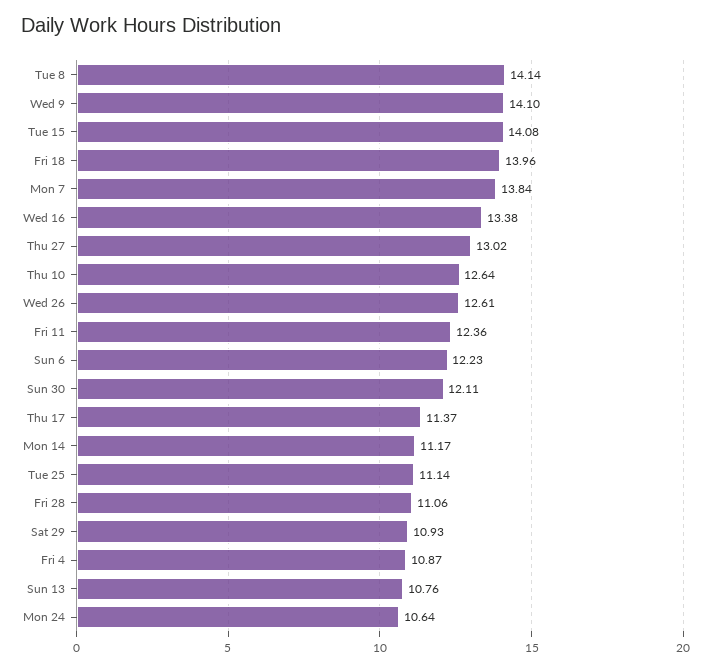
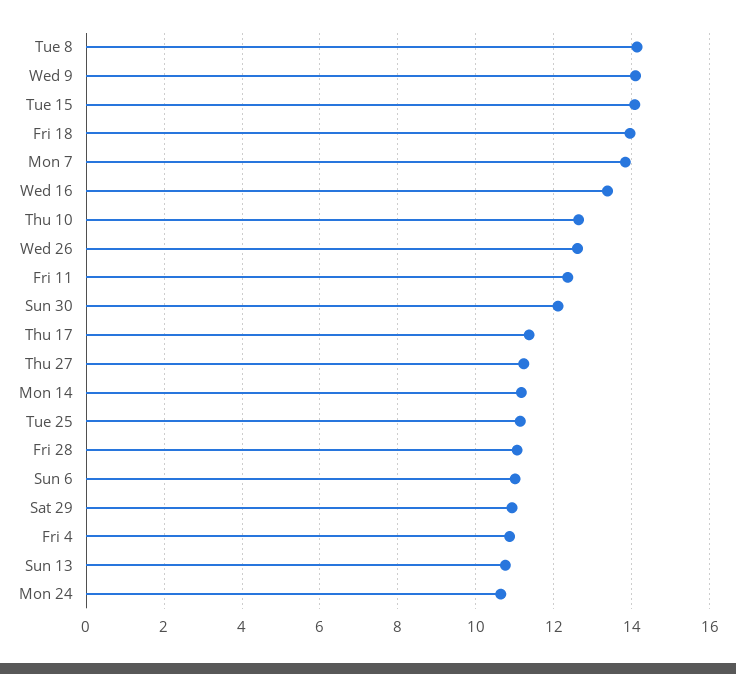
  {
    "Tue 8": 14.14,
    "Wed 9": 14.1,
    "Tue 15": 14.08,
    "Fri 18": 13.96,
    "Mon 7": 13.84,
    "Wed 16": 13.38,
-   "Thu 27": 13.02,
+   "Thu 27": 11.2,
    "Thu 10": 12.64,
    "Wed 26": 12.61,
    "Fri 11": 12.36,
-   "Sun 6": 12.23,
+   "Sun 6": 11,
    "Sun 30": 12.11,
    "Thu 17": 11.37,
    "Mon 14": 11.17,
    "Tue 25": 11.14,
    "Fri 28": 11.06,
    "Sat 29": 10.93,
    "Fri 4": 10.87,
    "Sun 13": 10.76,
    "Mon 24": 10.64
  }

